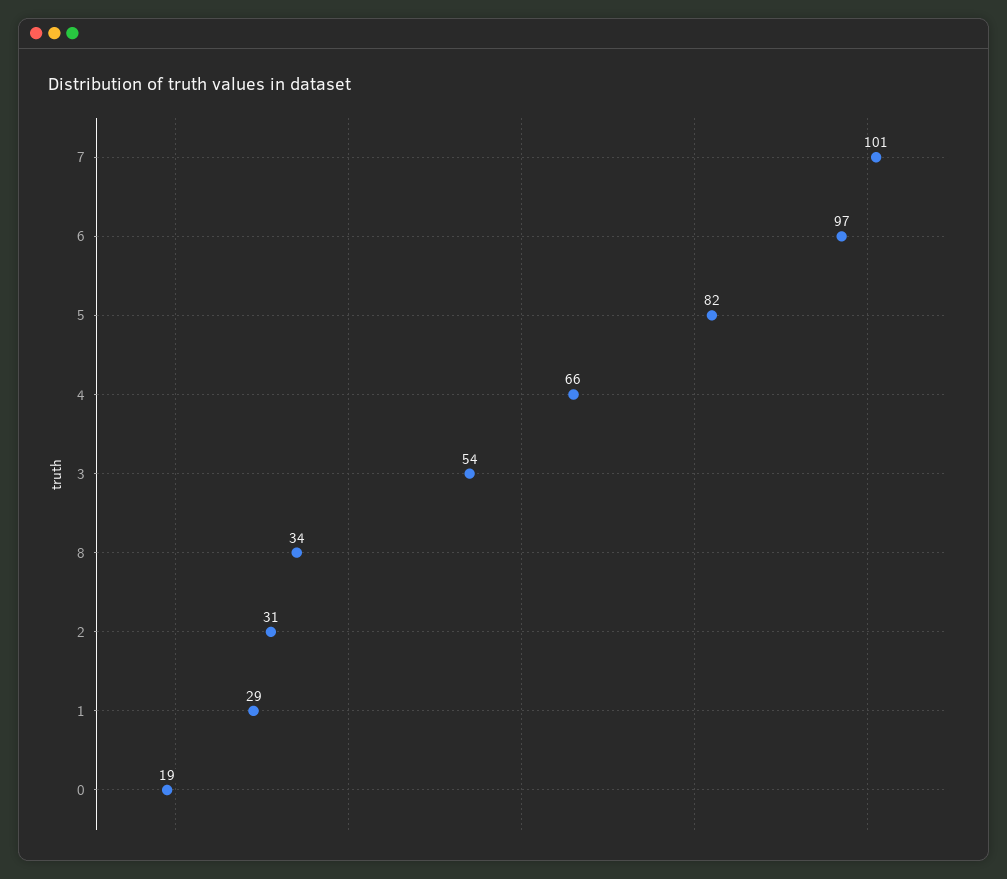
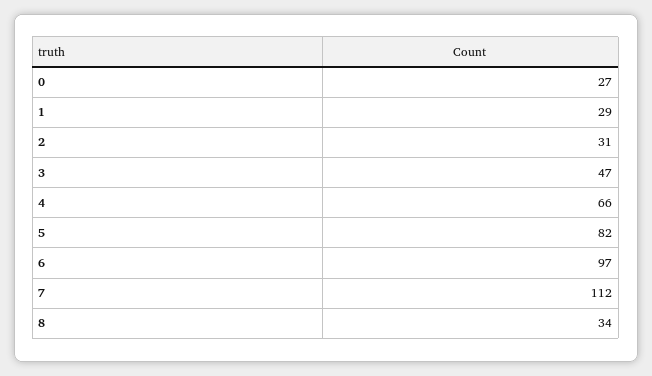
  {
-   "7": 101,
+   "7": 112,
    "6": 97,
    "5": 82,
    "4": 66,
-   "3": 54,
+   "3": 47,
    "8": 34,
    "2": 31,
    "1": 29,
-   "0": 19
+   "0": 27
  }

